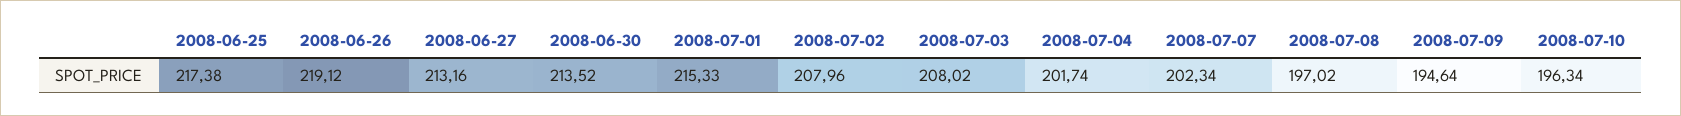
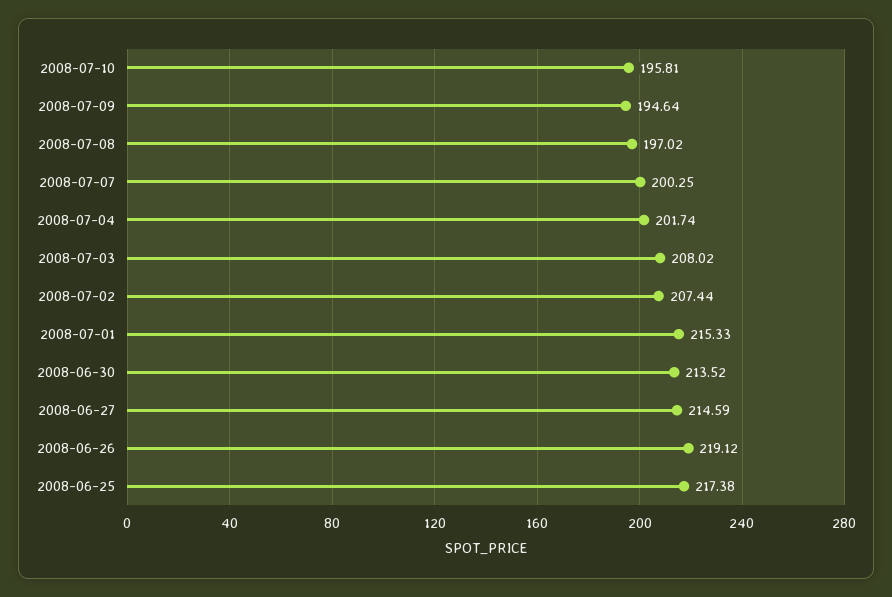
  {
    "2008-06-25": 217.38,
    "2008-06-26": 219.12,
-   "2008-06-27": 213.16,
+   "2008-06-27": 214.59,
    "2008-06-30": 213.52,
    "2008-07-01": 215.33,
-   "2008-07-02": 207.96,
+   "2008-07-02": 207.44,
    "2008-07-03": 208.02,
    "2008-07-04": 201.74,
-   "2008-07-07": 202.34,
+   "2008-07-07": 200.25,
    "2008-07-08": 197.02,
    "2008-07-09": 194.64,
-   "2008-07-10": 196.34
+   "2008-07-10": 195.81
  }

